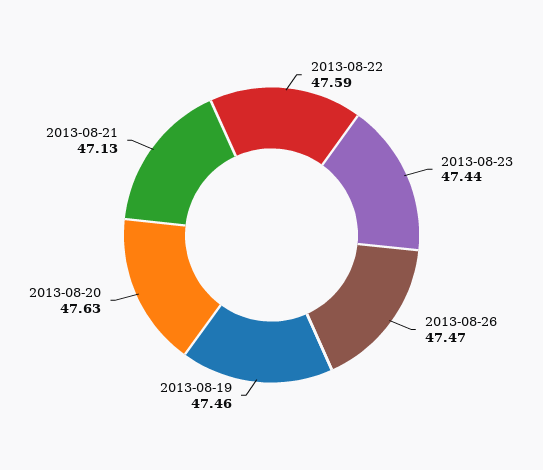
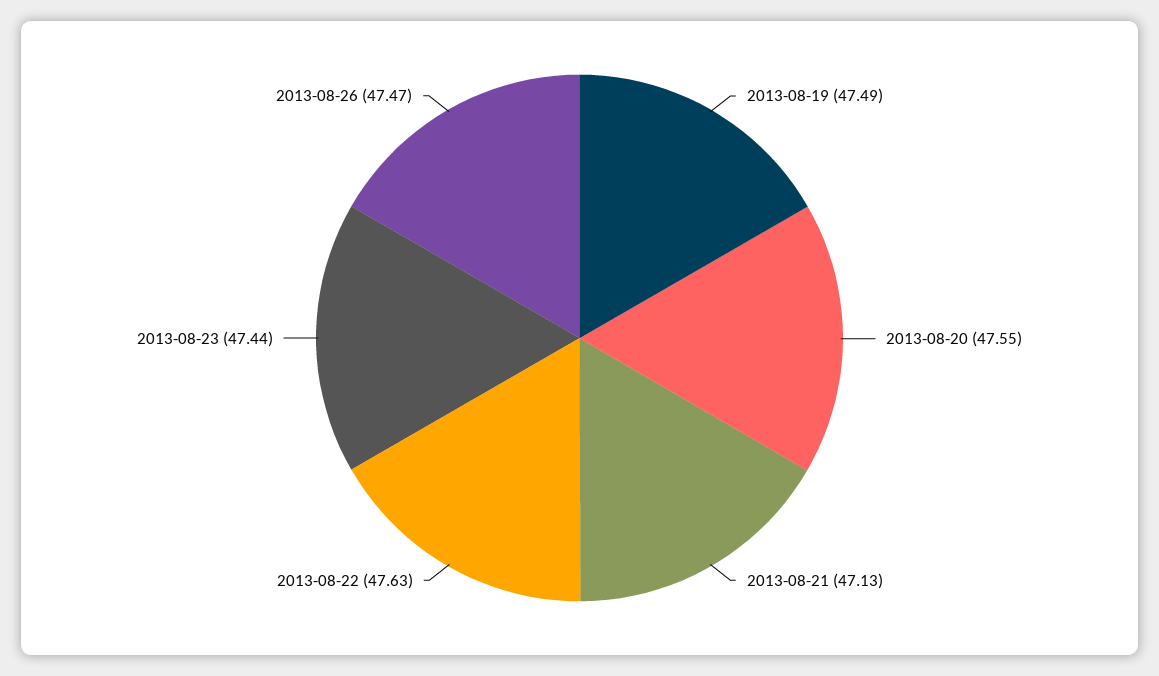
  {
-   "2013-08-22": 47.59,
+   "2013-08-22": 47.63,
    "2013-08-23": 47.44,
    "2013-08-26": 47.47,
-   "2013-08-19": 47.46,
+   "2013-08-19": 47.49,
-   "2013-08-20": 47.63,
+   "2013-08-20": 47.55,
    "2013-08-21": 47.13
  }

